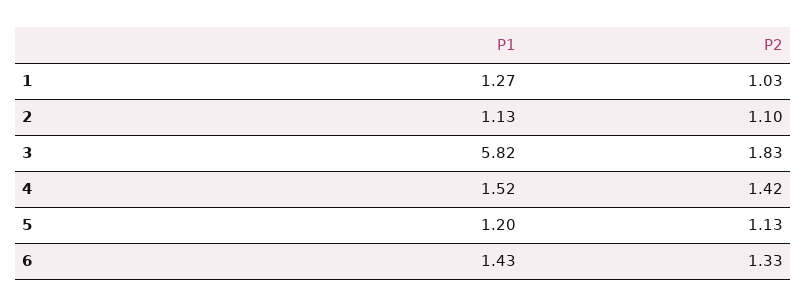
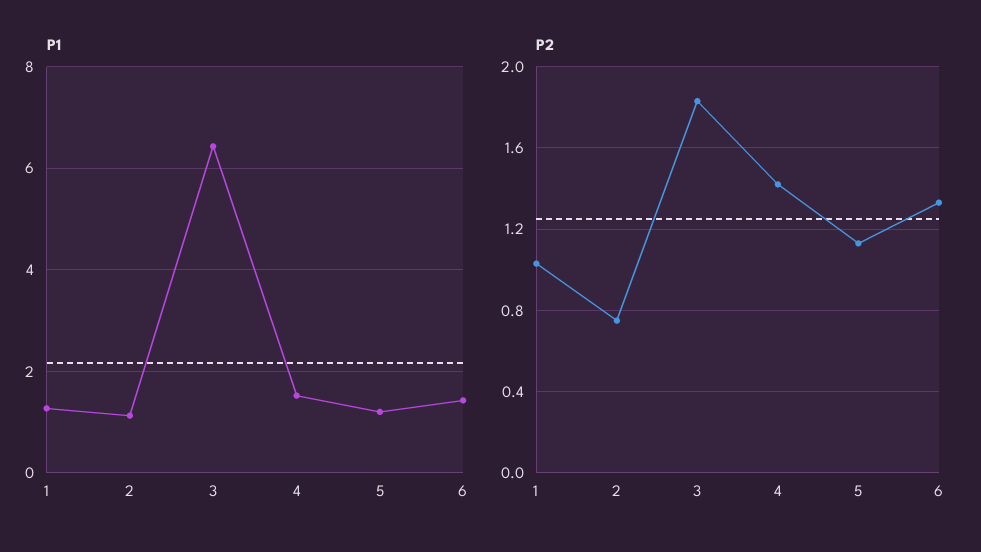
  {
    "P1": {
      "1": 1.27,
      "2": 1.13,
-     "3": 5.82,
+     "3": 6.4,
      "4": 1.52,
      "5": 1.2,
      "6": 1.43
    },
    "P2": {
      "1": 1.03,
-     "2": 1.1,
+     "2": 0.75,
      "3": 1.83,
      "4": 1.42,
      "5": 1.13,
      "6": 1.33
    }
  }

